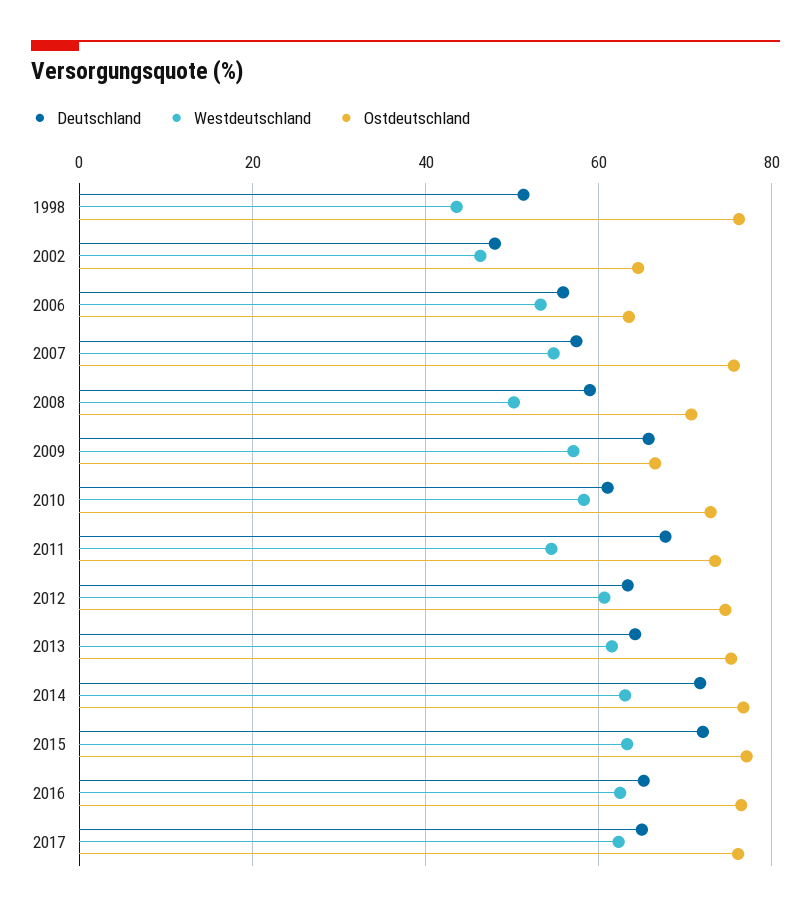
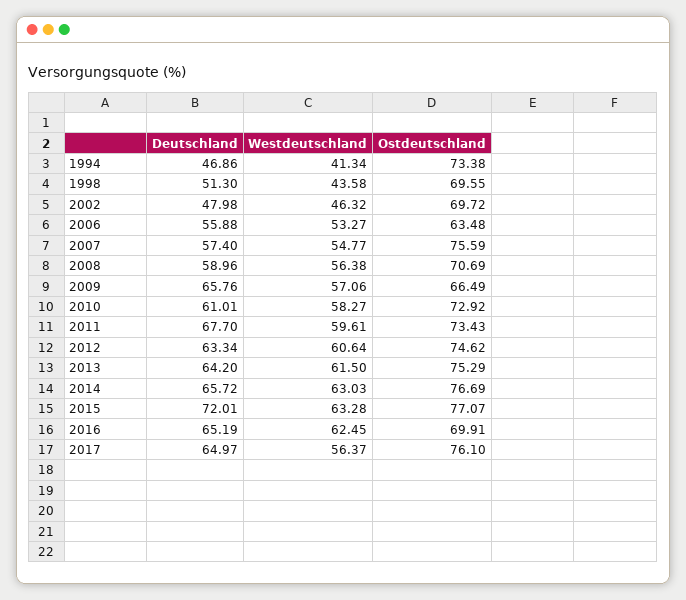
  {
    "Deutschland": {
      "1998": 51.3,
      "2002": 47.98,
      "2006": 55.88,
      "2007": 57.4,
      "2008": 58.96,
      "2009": 65.76,
      "2010": 61.01,
      "2011": 67.7,
      "2012": 63.34,
      "2013": 64.2,
-     "2014": 72,
+     "2014": 65.72,
      "2015": 72.01,
      "2016": 65.19,
-     "2017": 64.97
+     "2017": 64.97,
+     "1994": 46.86
    },
    "Westdeutschland": {
      "1998": 43.58,
      "2002": 46.32,
      "2006": 53.27,
      "2007": 54.77,
-     "2008": 50,
+     "2008": 56.38,
      "2009": 57.06,
      "2010": 58.27,
-     "2011": 54,
+     "2011": 59.61,
      "2012": 60.64,
      "2013": 61.5,
      "2014": 63.03,
      "2015": 63.28,
      "2016": 62.45,
-     "2017": 62
+     "2017": 56.37,
+     "1994": 41.34
    },
    "Ostdeutschland": {
-     "1998": 76,
+     "1998": 69.55,
-     "2002": 64,
+     "2002": 69.72,
      "2006": 63.48,
      "2007": 75.59,
      "2008": 70.69,
      "2009": 66.49,
      "2010": 72.92,
      "2011": 73.43,
      "2012": 74.62,
      "2013": 75.29,
      "2014": 76.69,
      "2015": 77.07,
-     "2016": 76,
+     "2016": 69.91,
-     "2017": 76.1
+     "2017": 76.1,
+     "1994": 73.38
    }
  }

